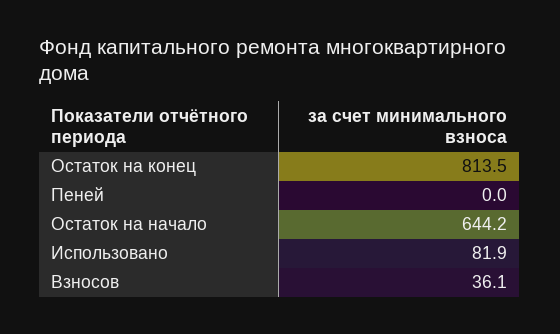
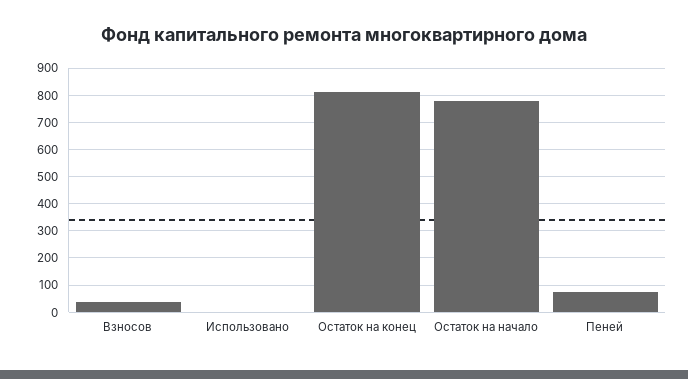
  {
    "Остаток на конец": 813.5,
-   "Пеней": 0,
+   "Пеней": 75,
-   "Остаток на начало": 644.2,
+   "Остаток на начало": 775,
-   "Использовано": 81.9,
+   "Использовано": 0,
    "Взносов": 36.1
  }

